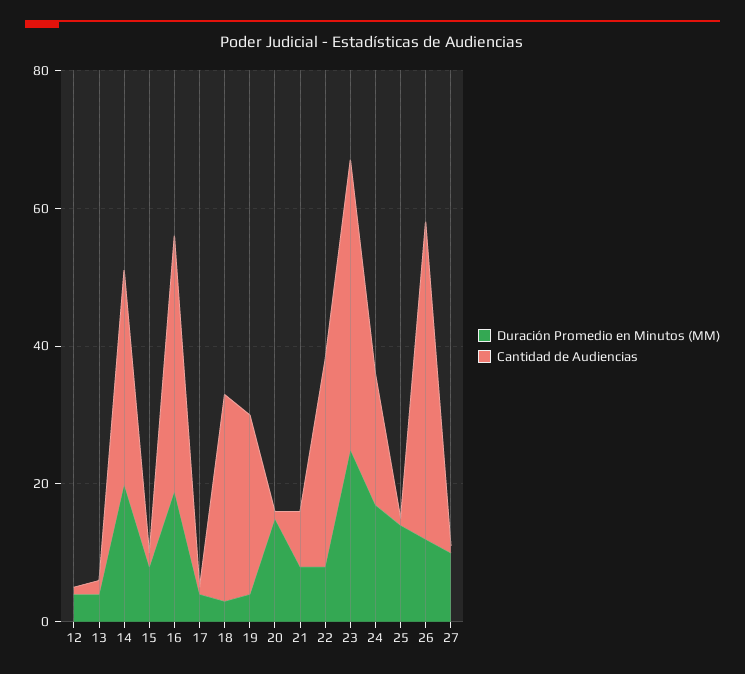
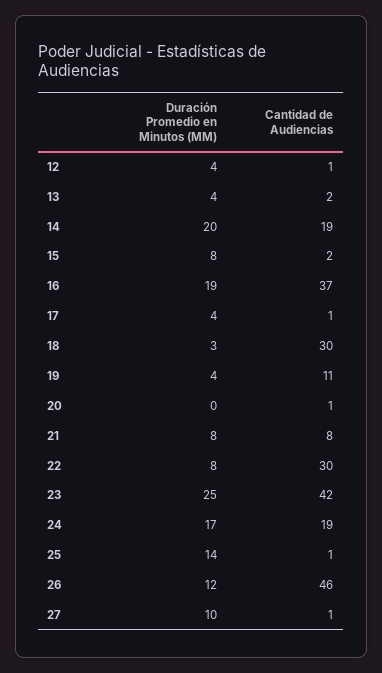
  {
    "Duración Promedio en Minutos (MM)": {
      "12": 4,
      "13": 4,
      "14": 20,
      "15": 8,
      "16": 19,
      "17": 4,
      "18": 3,
      "19": 4,
-     "20": 15,
+     "20": 0,
      "21": 8,
      "22": 8,
      "23": 25,
      "24": 17,
      "25": 14,
      "26": 12,
      "27": 10
    },
    "Cantidad de Audiencias": {
      "12": 1,
      "13": 2,
-     "14": 30,
+     "14": 19,
      "15": 2,
      "16": 37,
      "17": 1,
      "18": 30,
-     "19": 25,
+     "19": 11,
      "20": 1,
      "21": 8,
      "22": 30,
      "23": 42,
      "24": 19,
      "25": 1,
      "26": 46,
      "27": 1
    }
  }

